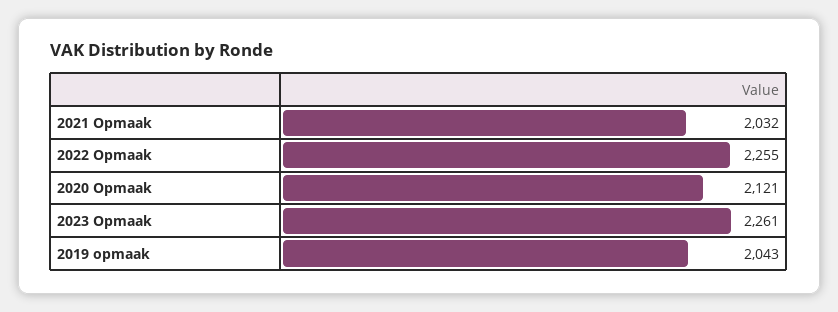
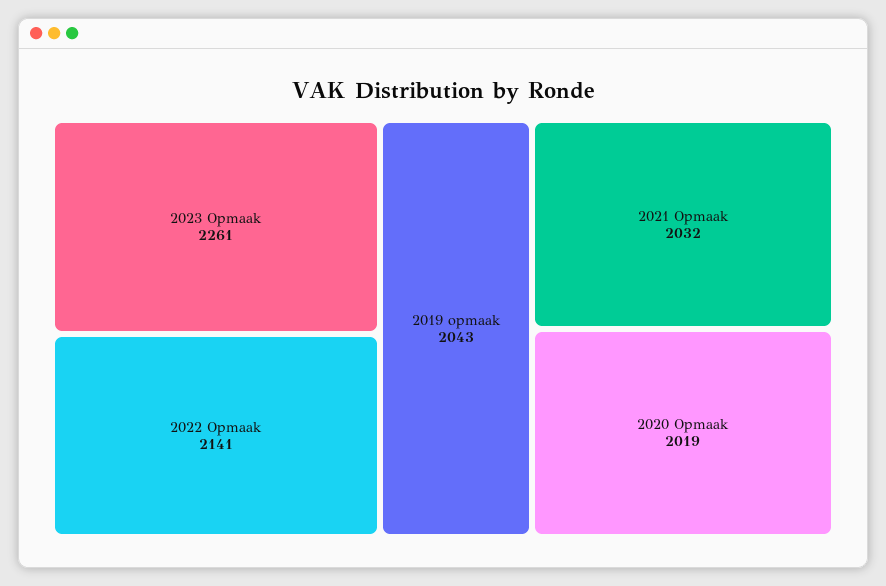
  {
    "2021 Opmaak": 2032,
-   "2022 Opmaak": 2255,
+   "2022 Opmaak": 2141,
-   "2020 Opmaak": 2121,
+   "2020 Opmaak": 2019,
    "2023 Opmaak": 2261,
    "2019 opmaak": 2043
  }

